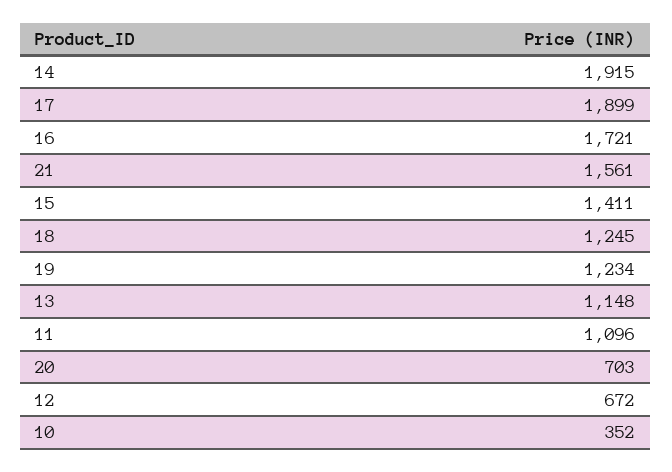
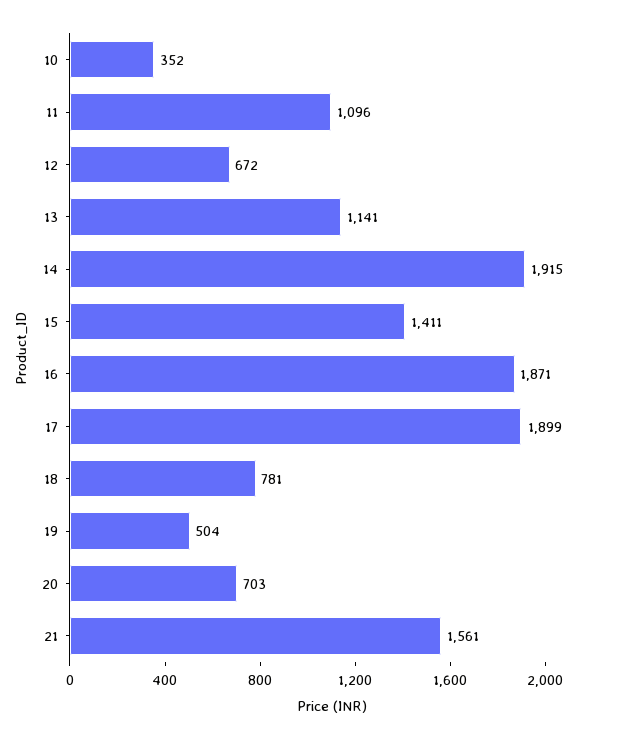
  {
    "14": 1915,
    "17": 1899,
-   "16": 1721,
+   "16": 1871,
    "21": 1561,
    "15": 1411,
-   "18": 1245,
+   "18": 781,
-   "19": 1234,
+   "19": 504,
-   "13": 1148,
+   "13": 1141,
    "11": 1096,
    "20": 703,
    "12": 672,
    "10": 352
  }

